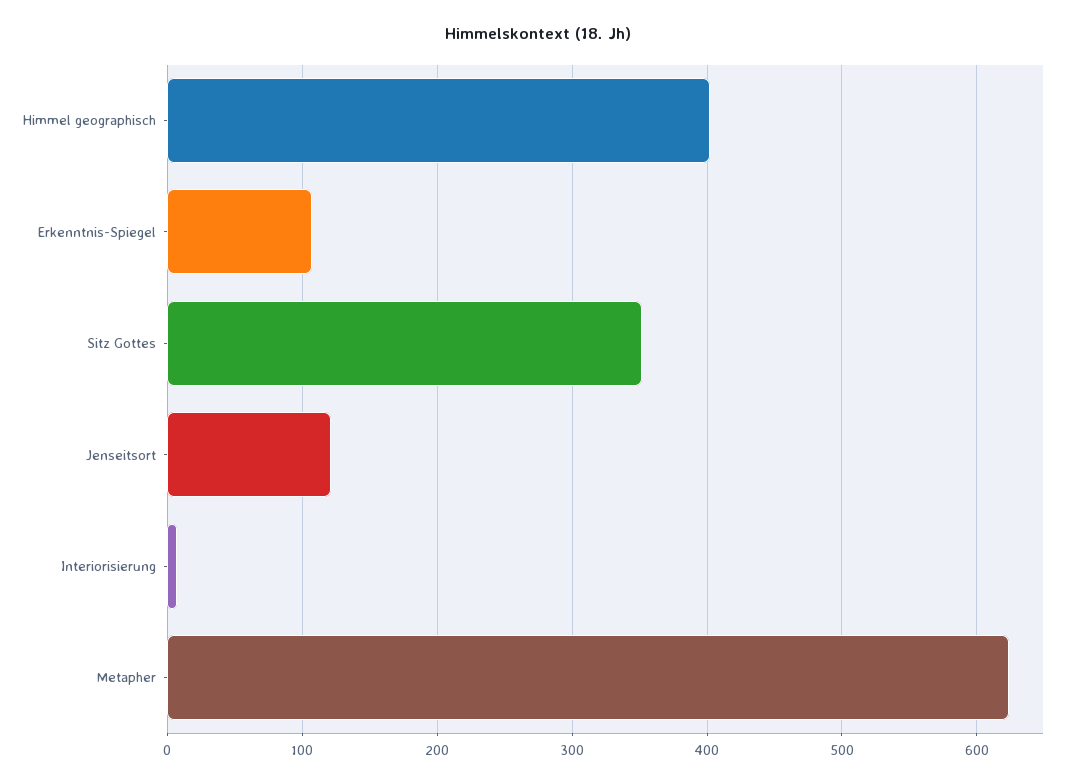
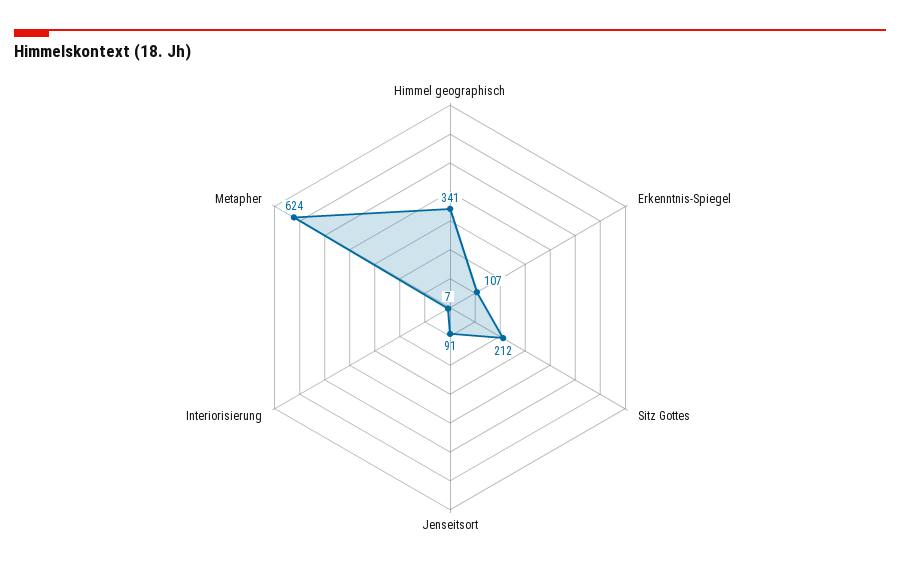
  {
-   "Himmel geographisch": 400,
+   "Himmel geographisch": 341,
    "Erkenntnis-Spiegel": 107,
-   "Sitz Gottes": 350,
+   "Sitz Gottes": 212,
-   "Jenseitsort": 120,
+   "Jenseitsort": 91,
    "Interiorisierung": 7,
    "Metapher": 624
  }

